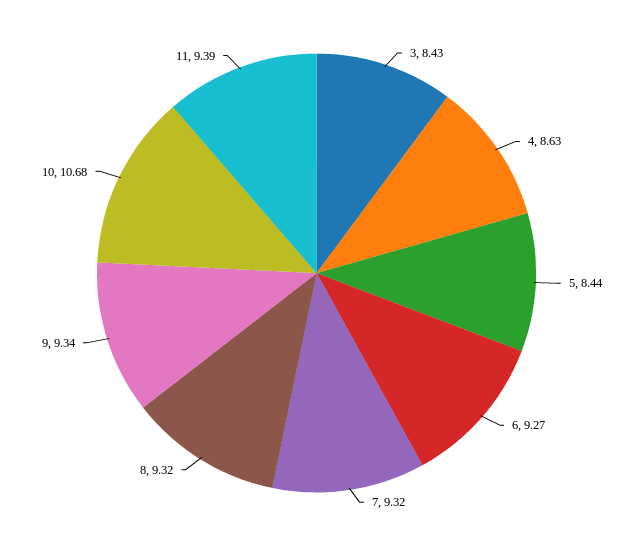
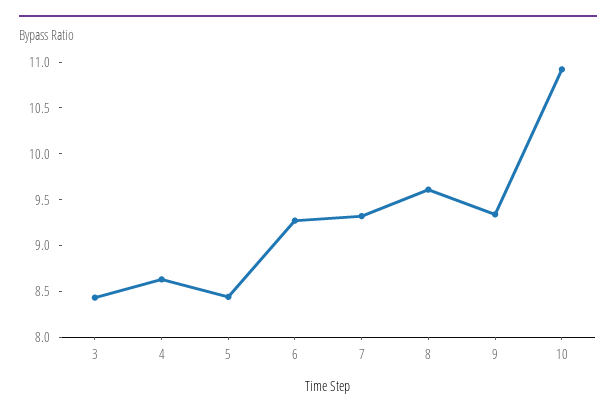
  {
    "3": 8.43,
    "4": 8.63,
    "5": 8.44,
    "6": 9.27,
    "7": 9.32,
-   "8": 9.32,
+   "8": 9.6,
    "9": 9.34,
-   "10": 10.68,
+   "10": 10.9
-   "11": 9.39
  }

